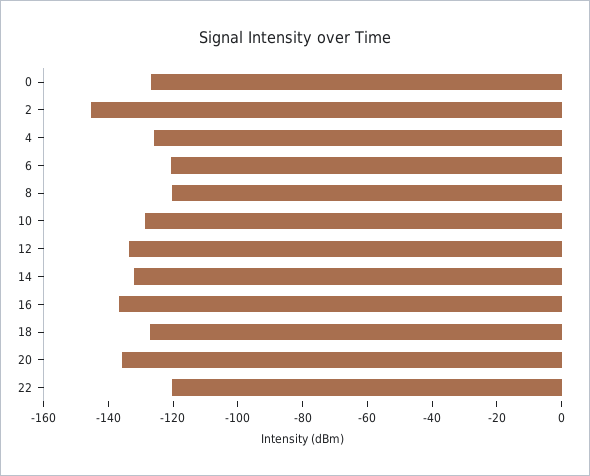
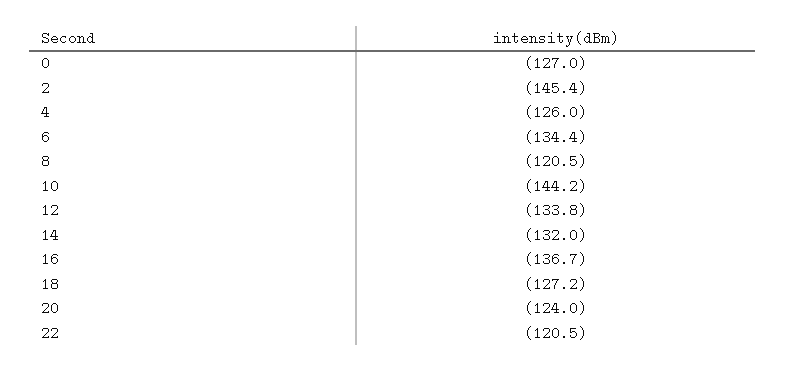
  {
    "0": -127,
    "2": -145.4,
    "4": -126,
-   "6": -120,
+   "6": -134.4,
    "8": -120.5,
-   "10": -130,
+   "10": -144.2,
    "12": -133.8,
    "14": -132,
    "16": -136.7,
    "18": -127.2,
-   "20": -135,
+   "20": -124,
    "22": -120.5
  }

